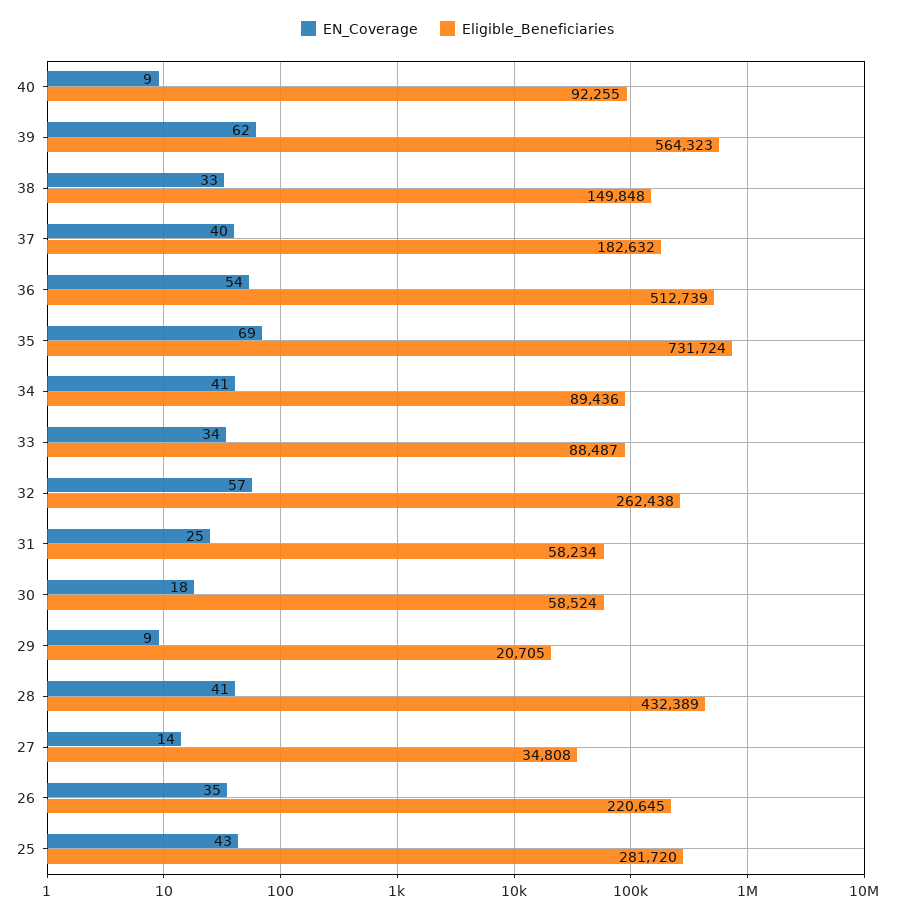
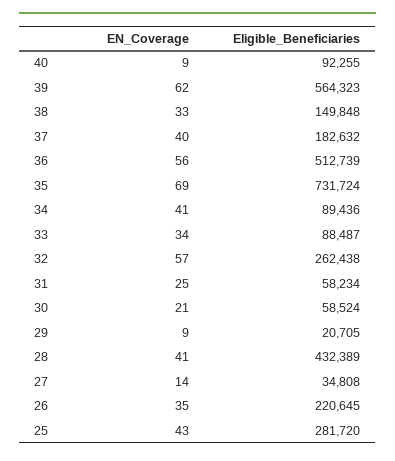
  {
    "EN_Coverage": {
      "40": 9,
      "39": 62,
      "38": 33,
      "37": 40,
-     "36": 54,
+     "36": 56,
      "35": 69,
      "34": 41,
      "33": 34,
      "32": 57,
      "31": 25,
-     "30": 18,
+     "30": 21,
      "29": 9,
      "28": 41,
      "27": 14,
      "26": 35,
      "25": 43
    },
    "Eligible_Beneficiaries": {
      "40": 92255,
      "39": 564323,
      "38": 149848,
      "37": 182632,
      "36": 512739,
      "35": 731724,
      "34": 89436,
      "33": 88487,
      "32": 262438,
      "31": 58234,
      "30": 58524,
      "29": 20705,
      "28": 432389,
      "27": 34808,
      "26": 220645,
      "25": 281720
    }
  }

